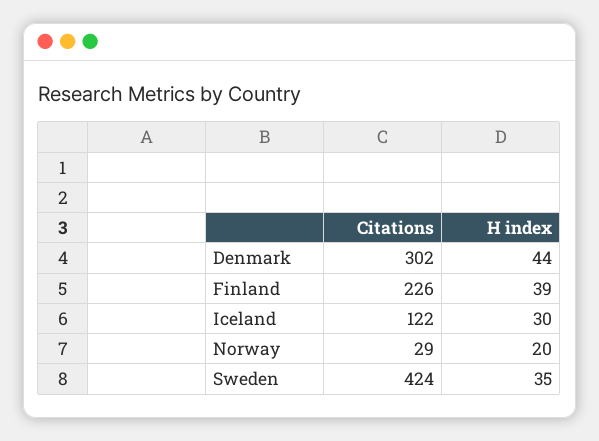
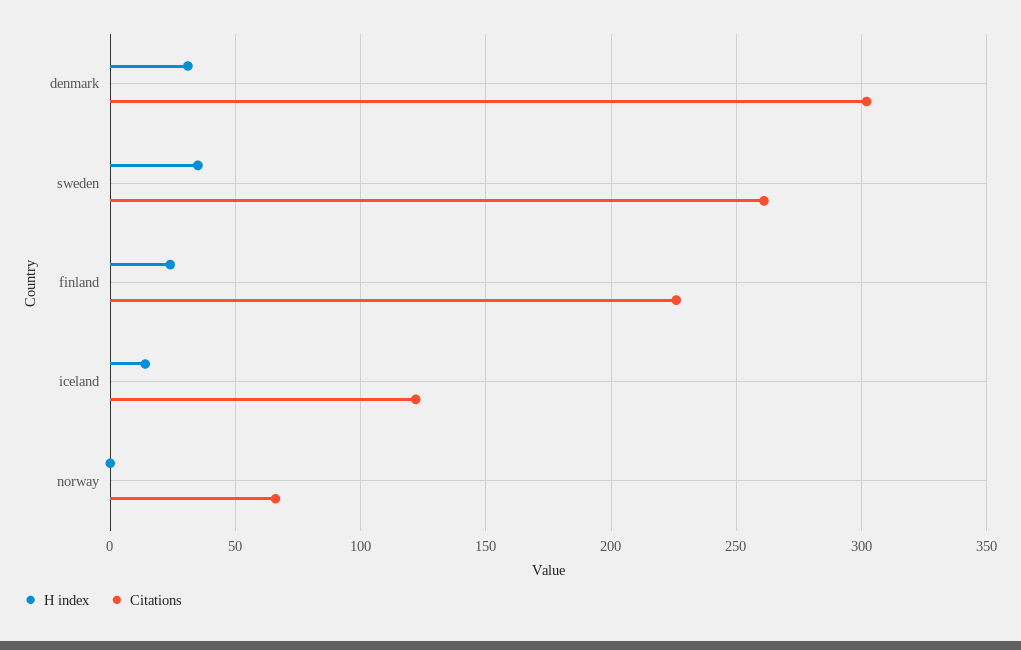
  {
    "Citations": {
      "Denmark": 302,
      "Finland": 226,
      "Iceland": 122,
-     "Norway": 29,
+     "Norway": 65,
-     "Sweden": 424
+     "Sweden": 260
    },
    "H index": {
-     "Denmark": 44,
+     "Denmark": 30,
-     "Finland": 39,
+     "Finland": 25,
-     "Iceland": 30,
+     "Iceland": 15,
-     "Norway": 20,
+     "Norway": 0,
      "Sweden": 35
    }
  }

